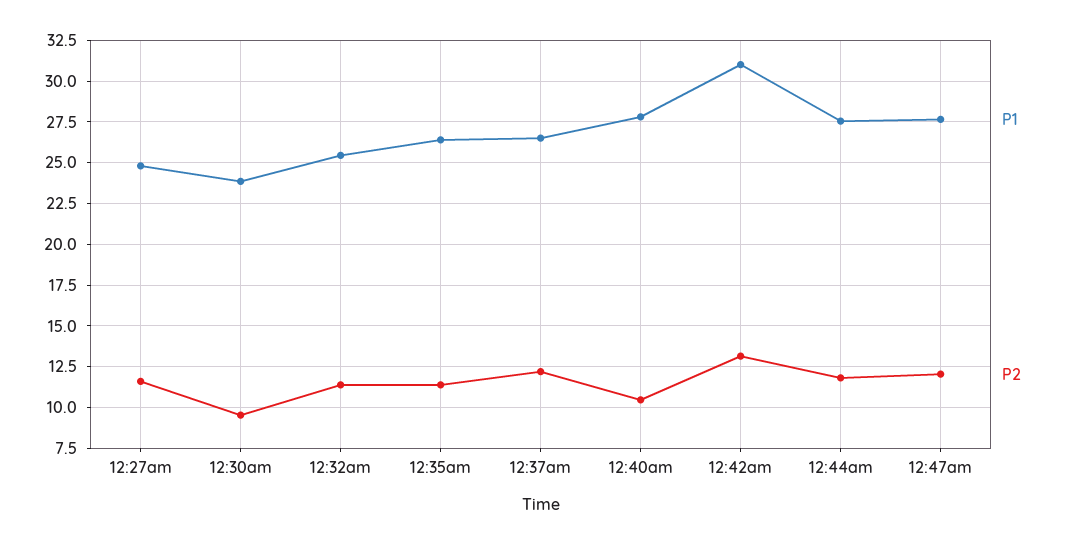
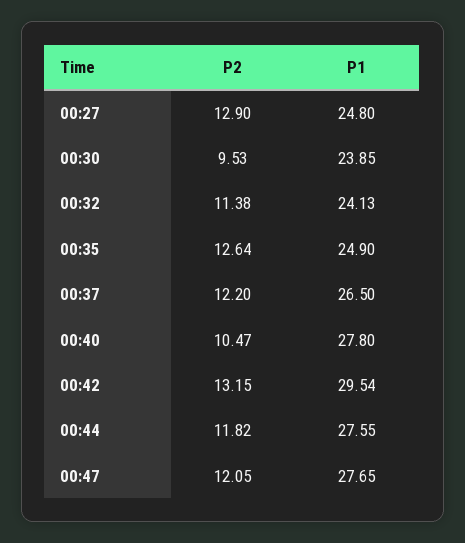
  {
    "P1": {
      "12:27am": 24.8,
      "12:30am": 23.85,
-     "12:32am": 25.5,
+     "12:32am": 24.13,
-     "12:35am": 26.5,
+     "12:35am": 24.9,
      "12:37am": 26.5,
      "12:40am": 27.8,
-     "12:42am": 31,
+     "12:42am": 29.54,
      "12:44am": 27.55,
      "12:47am": 27.65
    },
    "P2": {
-     "12:27am": 11.5,
+     "12:27am": 12.9,
      "12:30am": 9.53,
      "12:32am": 11.38,
-     "12:35am": 11.5,
+     "12:35am": 12.64,
      "12:37am": 12.2,
      "12:40am": 10.47,
      "12:42am": 13.15,
      "12:44am": 11.82,
      "12:47am": 12.05
    }
  }

